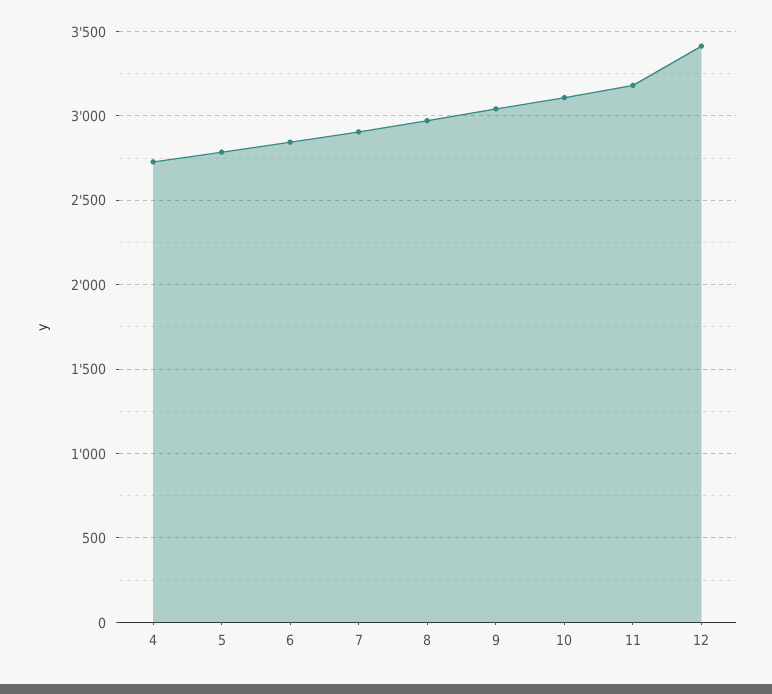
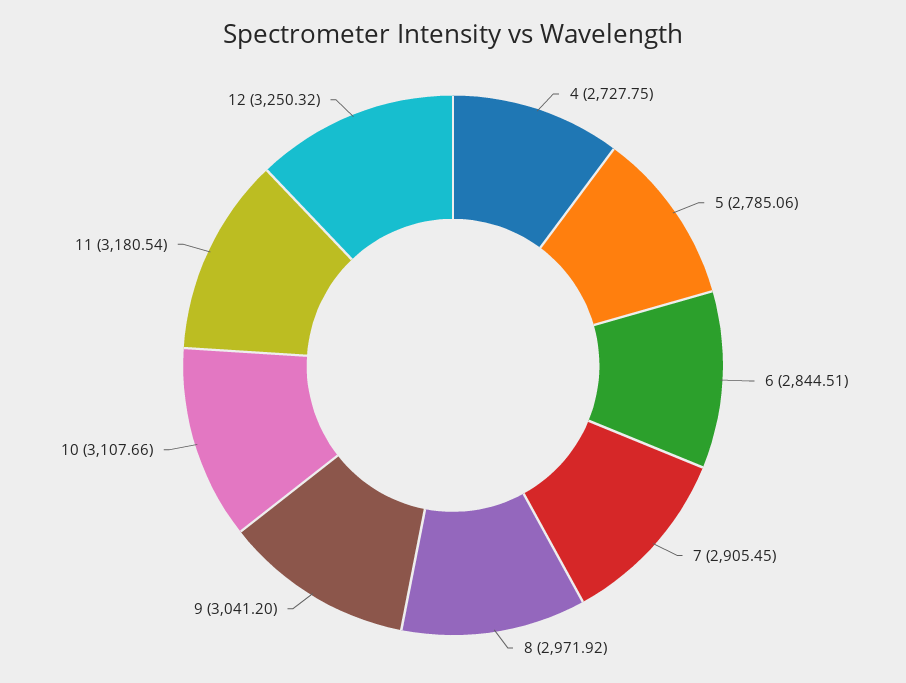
  {
    "4": 2727.75,
    "5": 2785.06,
    "6": 2844.51,
    "7": 2905.45,
    "8": 2971.92,
    "9": 3041.2,
    "10": 3107.66,
    "11": 3180.54,
-   "12": 3400
+   "12": 3250.32
  }

